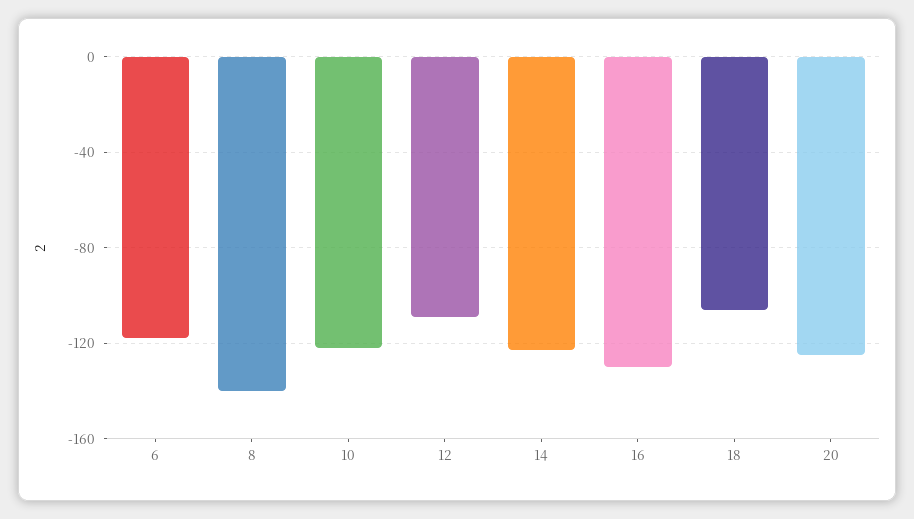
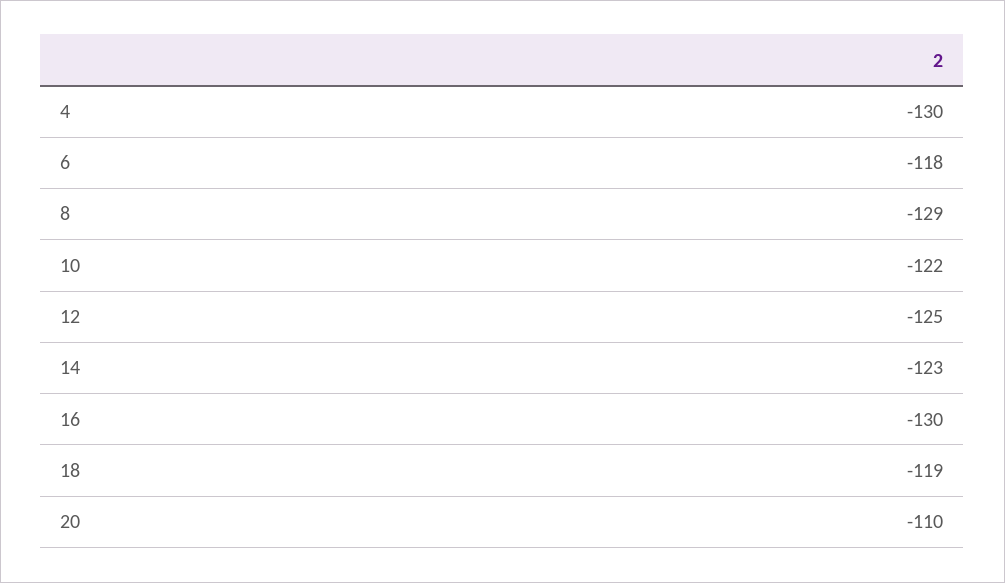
  {
    "6": -118,
-   "8": -140,
+   "8": -129,
    "10": -122,
-   "12": -110,
+   "12": -125,
    "14": -123,
    "16": -130,
-   "18": -105,
+   "18": -119,
-   "20": -125
+   "20": -110,
+   "4": -130
  }

